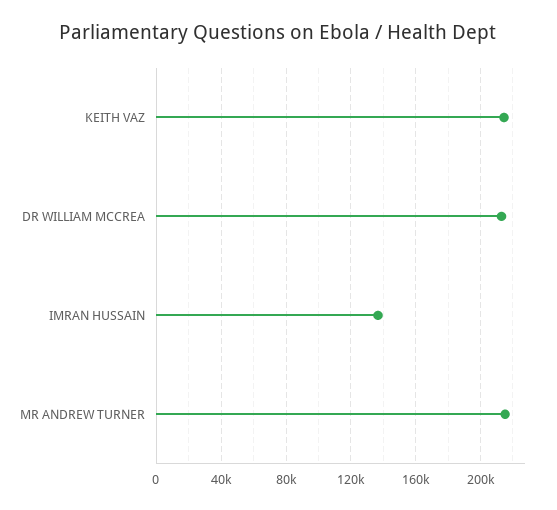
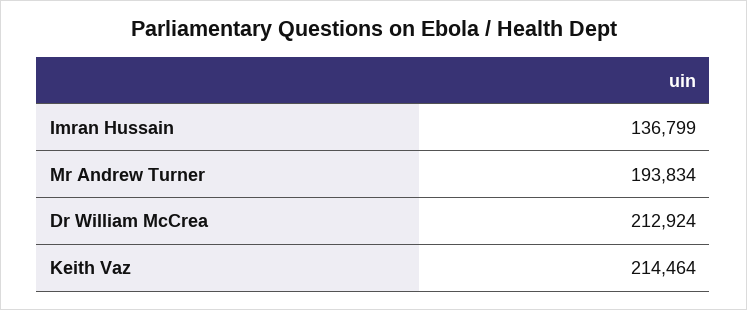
  {
    "KEITH VAZ": 214464,
    "DR WILLIAM MCCREA": 212924,
    "IMRAN HUSSAIN": 136799,
-   "MR ANDREW TURNER": 215000
+   "MR ANDREW TURNER": 193834
  }

